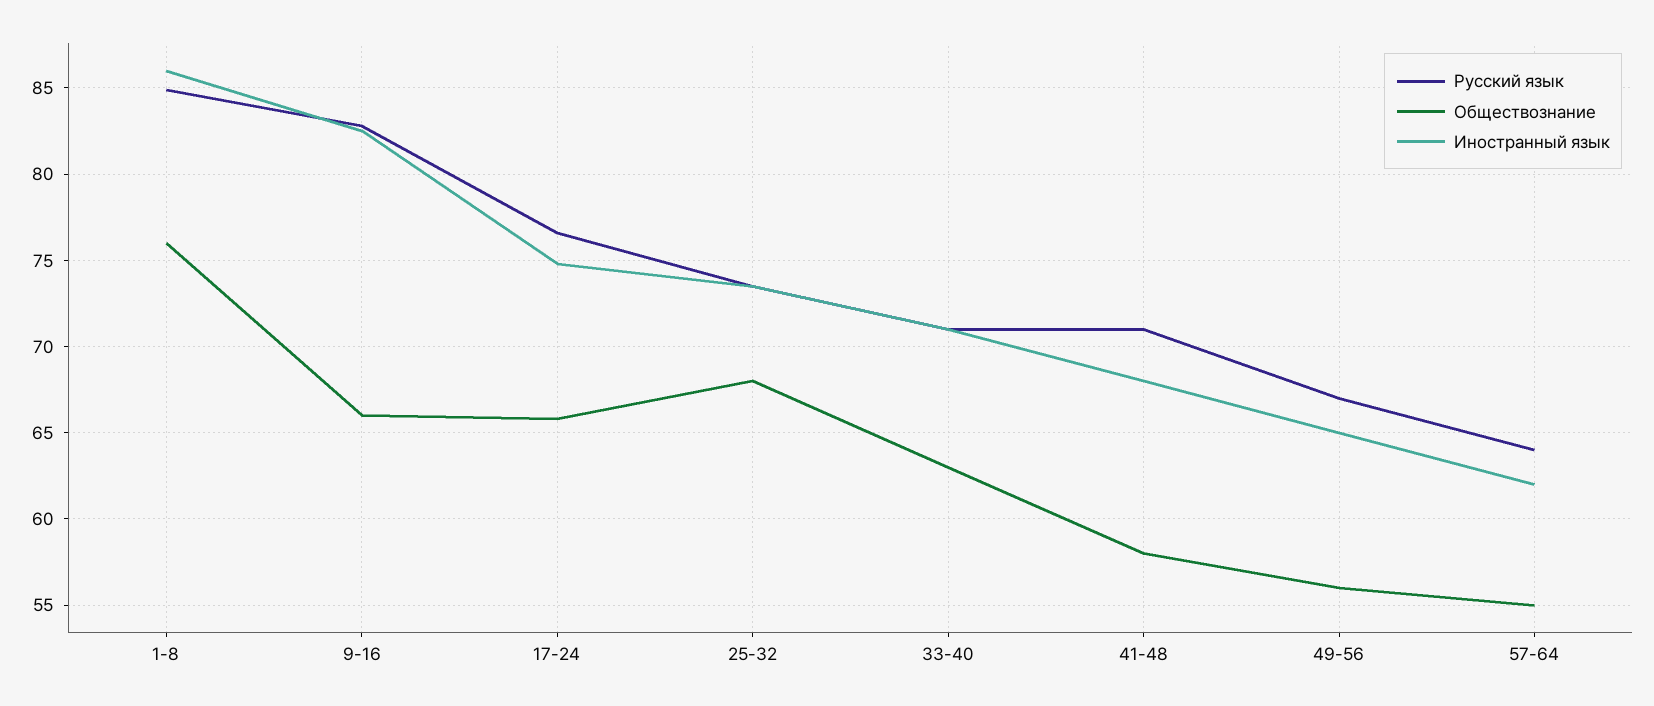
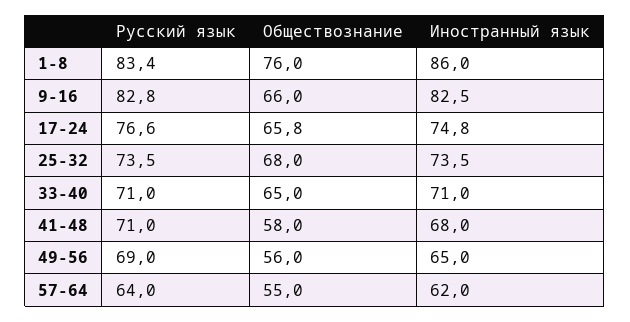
  {
    "Русский язык": {
-     "1-8": 85,
+     "1-8": 83.4,
      "9-16": 82.8,
      "17-24": 76.6,
      "25-32": 73.5,
      "33-40": 71,
      "41-48": 71,
-     "49-56": 67,
+     "49-56": 69,
      "57-64": 64
    },
    "Обществознание": {
      "1-8": 76,
      "9-16": 66,
      "17-24": 65.8,
      "25-32": 68,
-     "33-40": 63,
+     "33-40": 65,
      "41-48": 58,
      "49-56": 56,
      "57-64": 55
    },
    "Иностранный язык": {
      "1-8": 86,
      "9-16": 82.5,
      "17-24": 74.8,
      "25-32": 73.5,
      "33-40": 71,
      "41-48": 68,
      "49-56": 65,
      "57-64": 62
    }
  }

